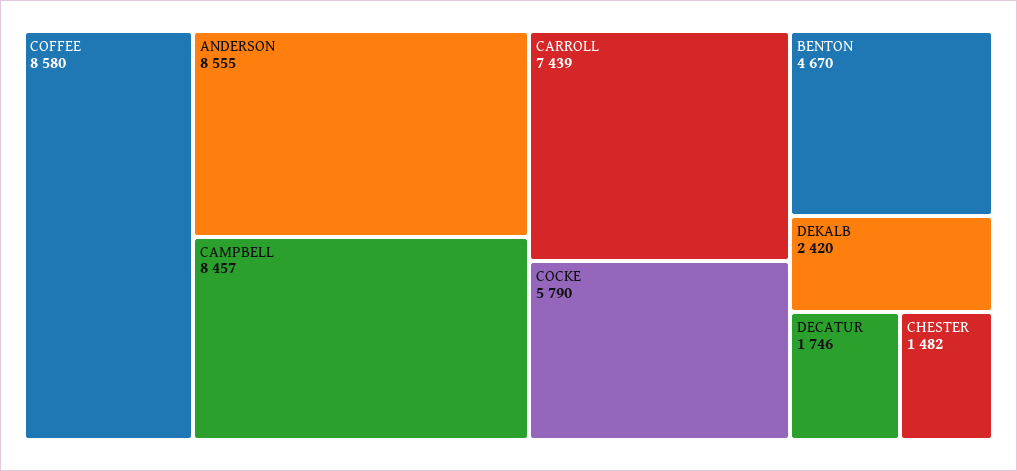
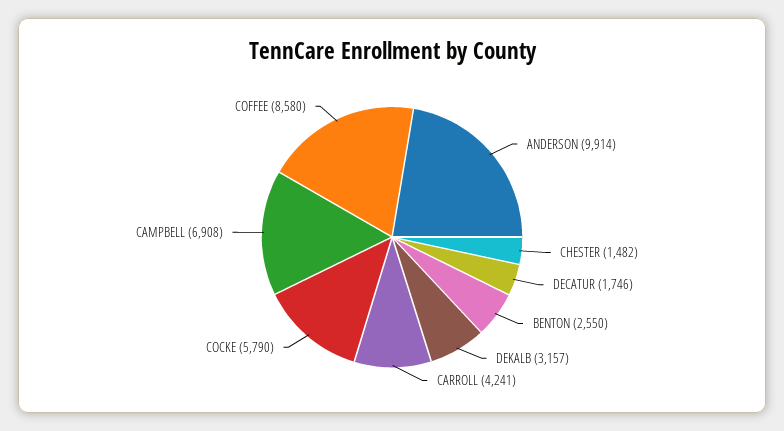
  {
    "COFFEE": 8580,
-   "ANDERSON": 8555,
+   "ANDERSON": 9914,
-   "CAMPBELL": 8457,
+   "CAMPBELL": 6908,
-   "CARROLL": 7439,
+   "CARROLL": 4241,
    "COCKE": 5790,
-   "BENTON": 4670,
+   "BENTON": 2550,
-   "DEKALB": 2420,
+   "DEKALB": 3157,
    "DECATUR": 1746,
    "CHESTER": 1482
  }

